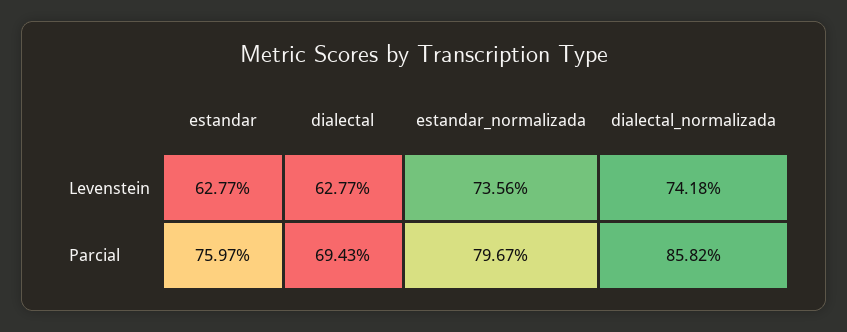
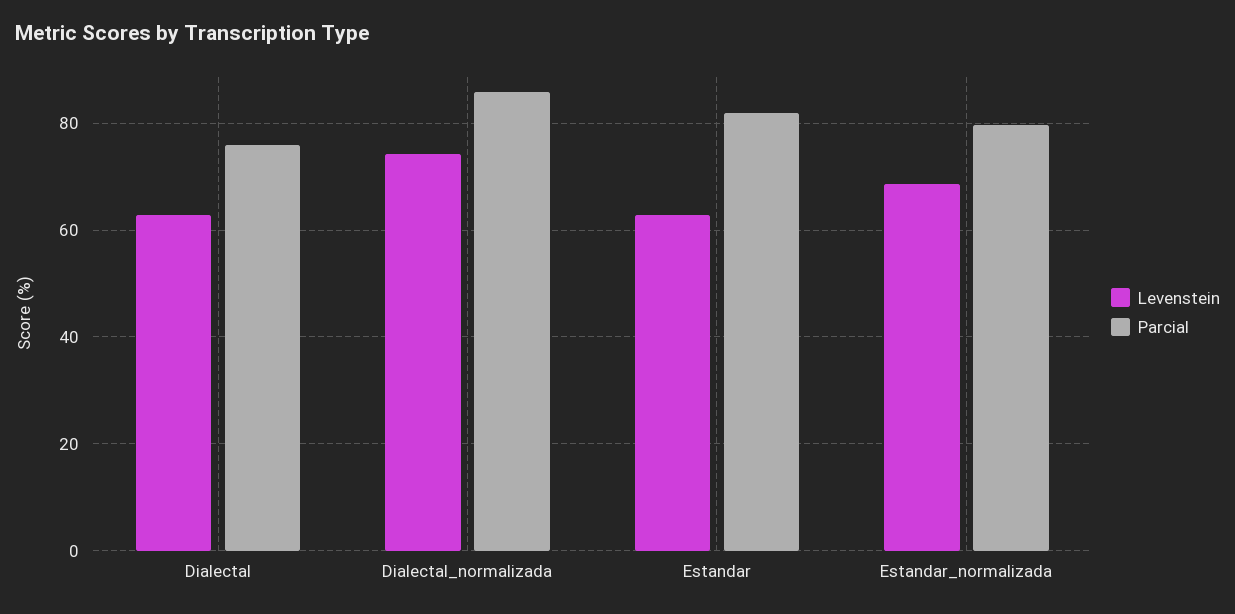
  {
    "Levenstein": {
      "estandar": 62.77,
      "dialectal": 62.77,
-     "estandar_normalizada": 73.56,
+     "estandar_normalizada": 68,
      "dialectal_normalizada": 74.18
    },
    "Parcial": {
-     "estandar": 75.97,
+     "estandar": 82,
-     "dialectal": 69.43,
+     "dialectal": 76,
      "estandar_normalizada": 79.67,
      "dialectal_normalizada": 85.82
    }
  }

